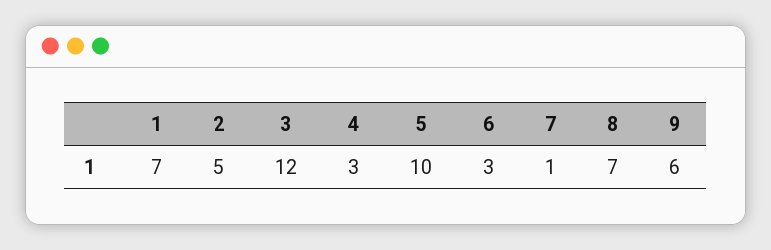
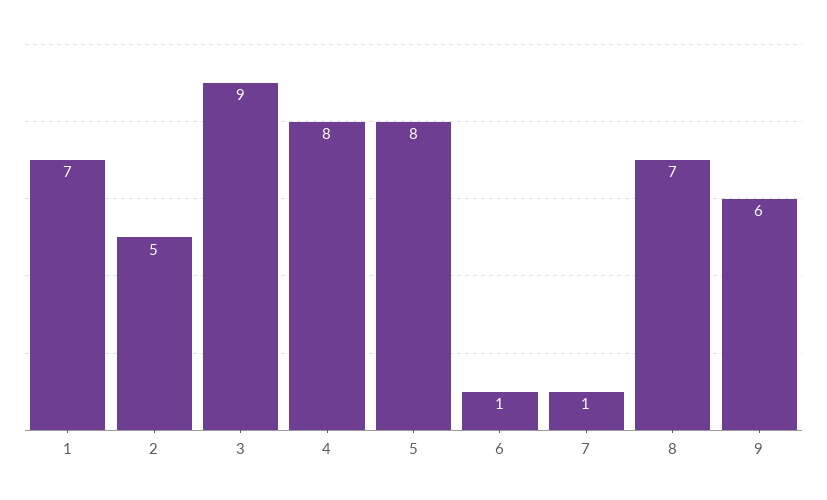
  {
    "1": 7,
    "2": 5,
-   "3": 12,
+   "3": 9,
-   "4": 3,
+   "4": 8,
-   "5": 10,
+   "5": 8,
-   "6": 3,
+   "6": 1,
    "7": 1,
    "8": 7,
    "9": 6
  }

